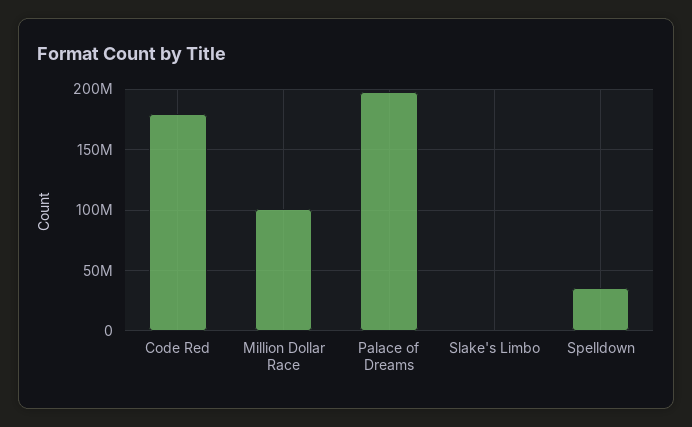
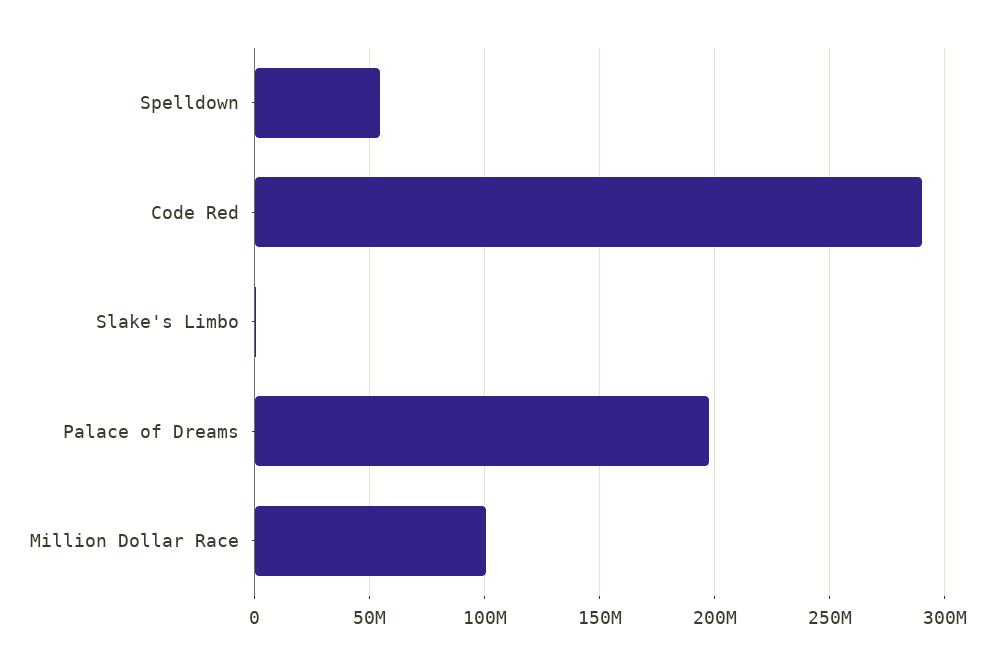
  {
-   "Code Red": 180000000,
+   "Code Red": 290000000,
    "Million Dollar Race": 100000000,
    "Palace of Dreams": 200000000,
    "Slake's Limbo": 0,
-   "Spelldown": 35000000
+   "Spelldown": 55000000
  }

